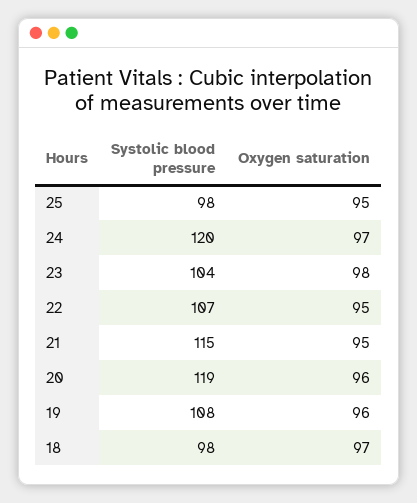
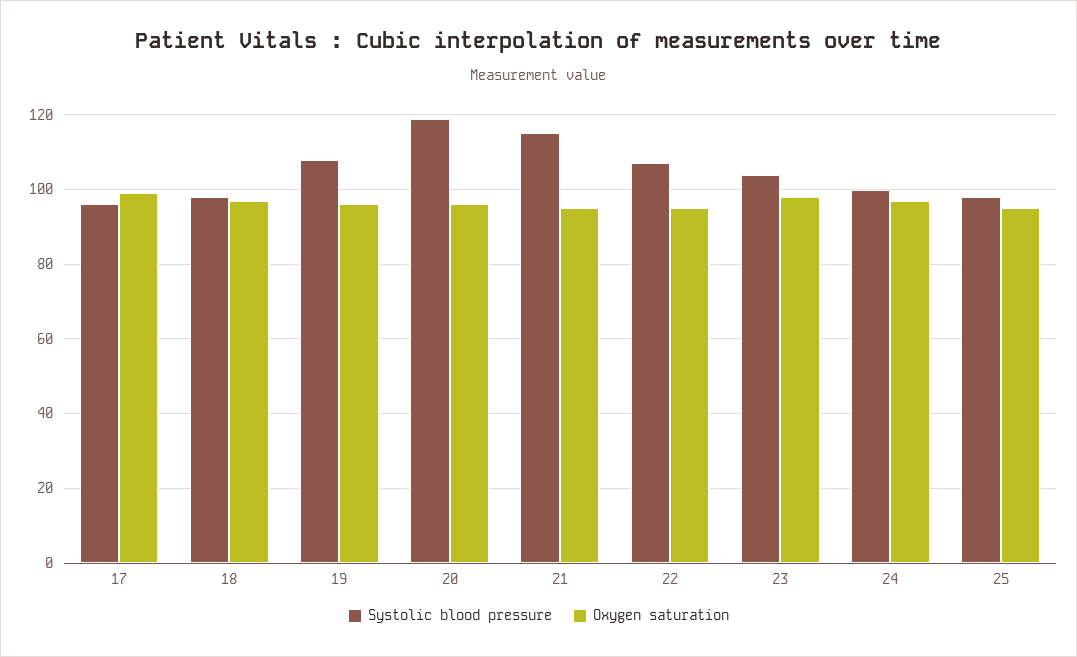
  {
    "Systolic blood pressure": {
      "25": 98,
-     "24": 120,
+     "24": 100,
      "23": 104,
      "22": 107,
      "21": 115,
      "20": 119,
      "19": 108,
-     "18": 98
+     "18": 98,
+     "17": 95
    },
    "Oxygen saturation": {
      "25": 95,
      "24": 97,
      "23": 98,
      "22": 95,
      "21": 95,
      "20": 96,
      "19": 96,
-     "18": 97
+     "18": 97,
+     "17": 100
    }
  }

